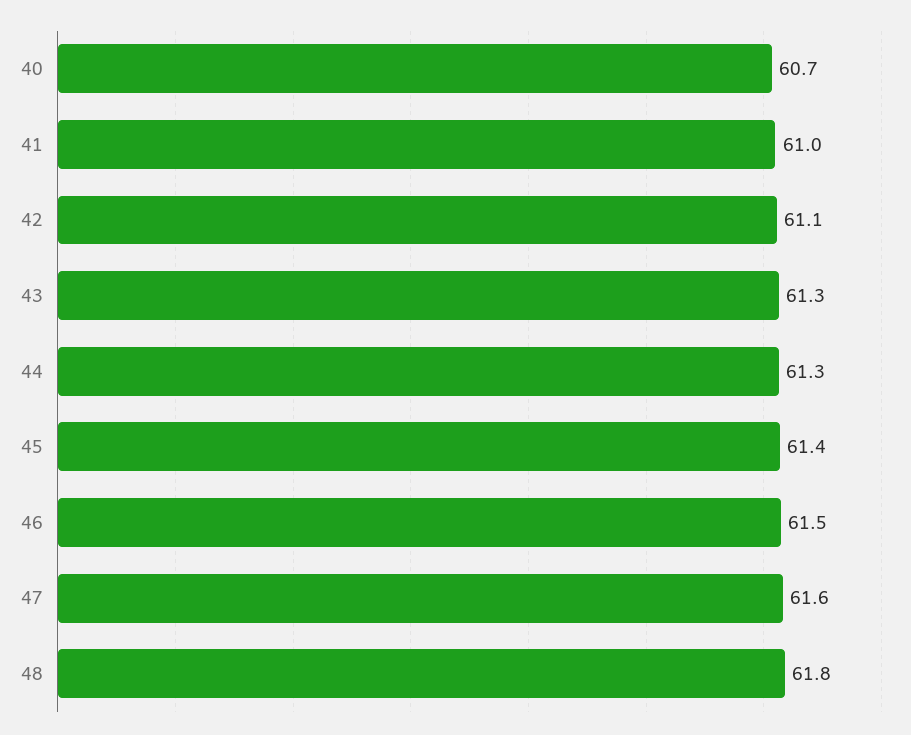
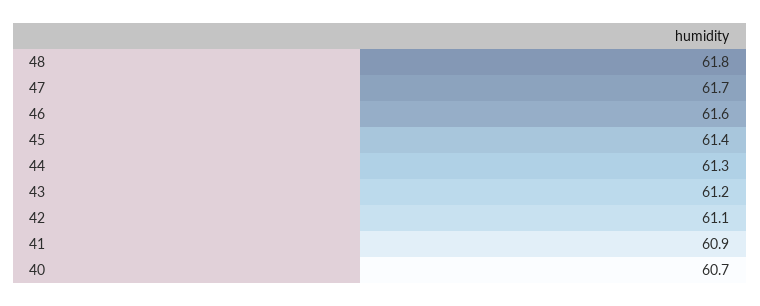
  {
    "40": 60.7,
-   "41": 61,
+   "41": 60.9,
    "42": 61.1,
-   "43": 61.3,
+   "43": 61.2,
    "44": 61.3,
    "45": 61.4,
-   "46": 61.5,
+   "46": 61.6,
-   "47": 61.6,
+   "47": 61.7,
    "48": 61.8
  }

